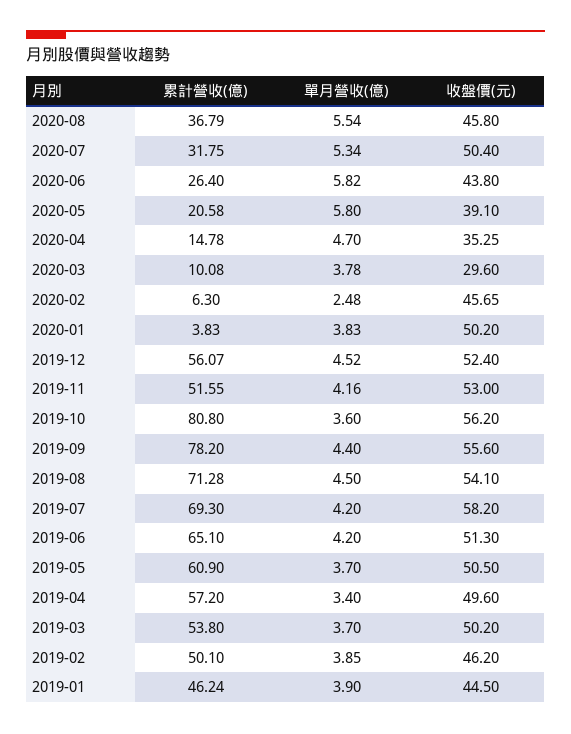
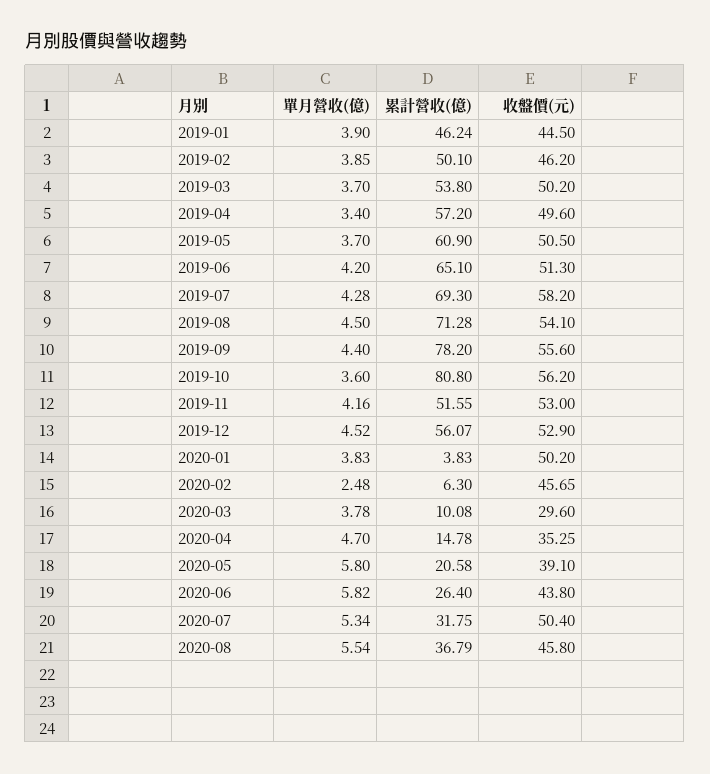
  {
    "累計營收(億)": {
      "2020-08": 36.79,
      "2020-07": 31.75,
      "2020-06": 26.4,
      "2020-05": 20.58,
      "2020-04": 14.78,
      "2020-03": 10.08,
      "2020-02": 6.3,
      "2020-01": 3.83,
      "2019-12": 56.07,
      "2019-11": 51.55,
      "2019-10": 80.8,
      "2019-09": 78.2,
      "2019-08": 71.28,
      "2019-07": 69.3,
      "2019-06": 65.1,
      "2019-05": 60.9,
      "2019-04": 57.2,
      "2019-03": 53.8,
      "2019-02": 50.1,
      "2019-01": 46.24
    },
    "單月營收(億)": {
      "2020-08": 5.54,
      "2020-07": 5.34,
      "2020-06": 5.82,
      "2020-05": 5.8,
      "2020-04": 4.7,
      "2020-03": 3.78,
      "2020-02": 2.48,
      "2020-01": 3.83,
      "2019-12": 4.52,
      "2019-11": 4.16,
      "2019-10": 3.6,
      "2019-09": 4.4,
      "2019-08": 4.5,
-     "2019-07": 4.2,
+     "2019-07": 4.28,
      "2019-06": 4.2,
      "2019-05": 3.7,
      "2019-04": 3.4,
      "2019-03": 3.7,
      "2019-02": 3.85,
      "2019-01": 3.9
    },
    "收盤價(元)": {
      "2020-08": 45.8,
      "2020-07": 50.4,
      "2020-06": 43.8,
      "2020-05": 39.1,
      "2020-04": 35.25,
      "2020-03": 29.6,
      "2020-02": 45.65,
      "2020-01": 50.2,
-     "2019-12": 52.4,
+     "2019-12": 52.9,
      "2019-11": 53,
      "2019-10": 56.2,
      "2019-09": 55.6,
      "2019-08": 54.1,
      "2019-07": 58.2,
      "2019-06": 51.3,
      "2019-05": 50.5,
      "2019-04": 49.6,
      "2019-03": 50.2,
      "2019-02": 46.2,
      "2019-01": 44.5
    }
  }

